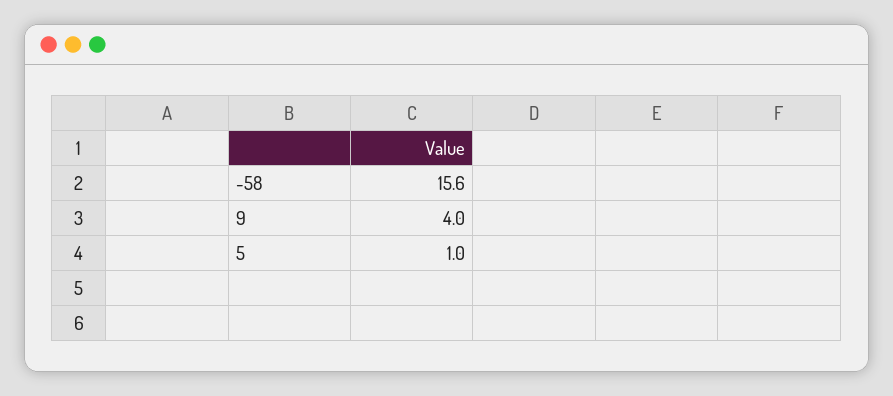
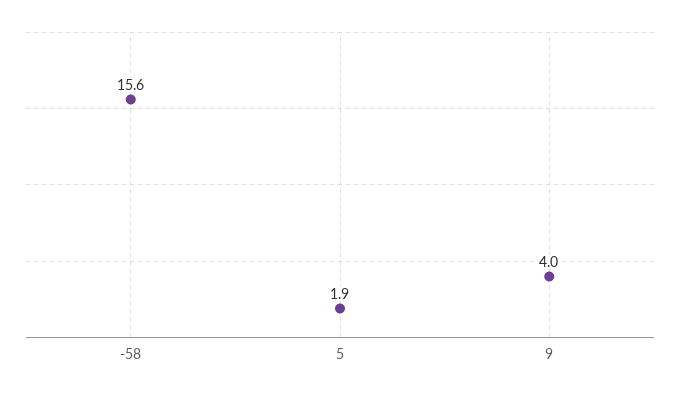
  {
    "-58": 15.6,
    "9": 4,
-   "5": 1
+   "5": 1.9
  }

